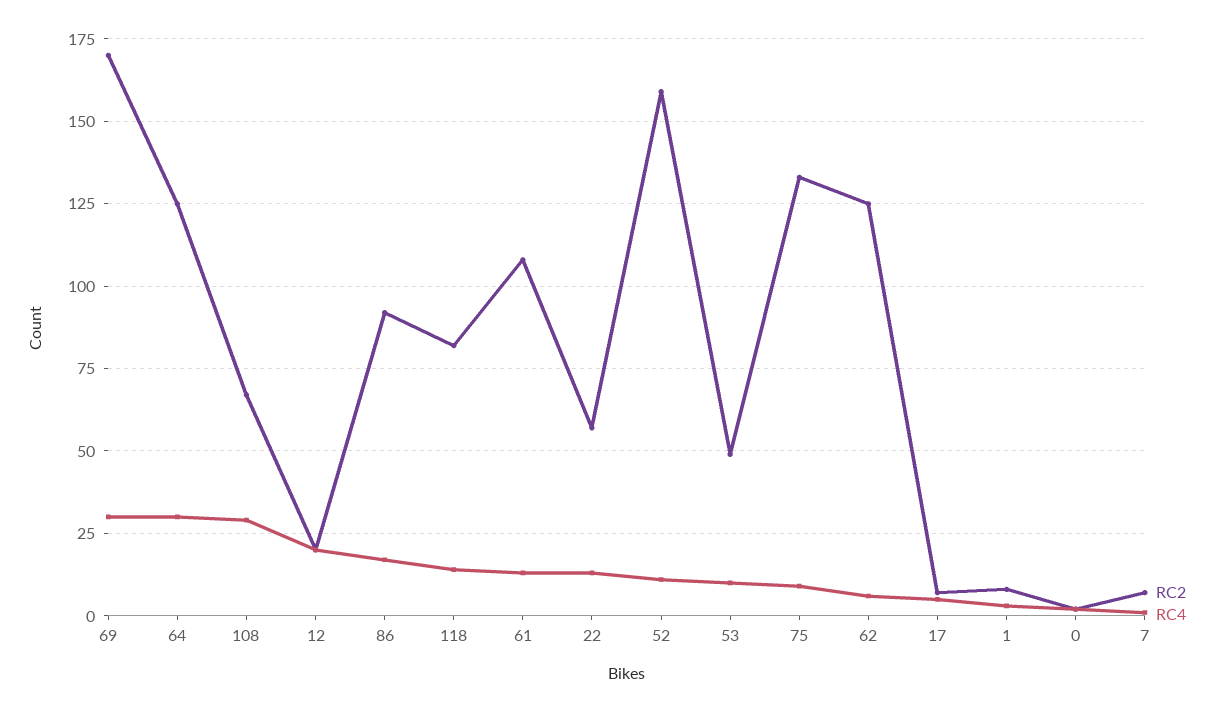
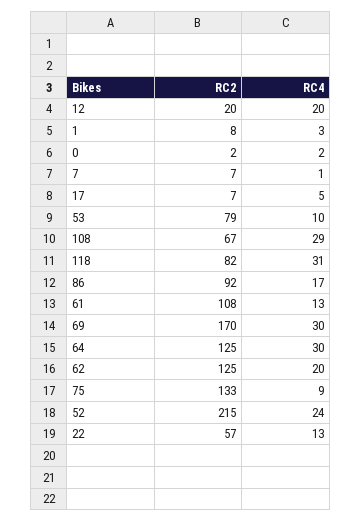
  {
    "RC2": {
      "69": 170,
      "64": 125,
      "108": 67,
      "12": 20,
      "86": 92,
      "118": 82,
      "61": 108,
      "22": 57,
-     "52": 160,
+     "52": 215,
-     "53": 50,
+     "53": 79,
      "75": 133,
      "62": 125,
      "17": 7,
      "1": 8,
      "0": 2,
      "7": 7
    },
    "RC4": {
      "69": 30,
      "64": 30,
      "108": 29,
      "12": 20,
      "86": 17,
-     "118": 15,
+     "118": 31,
      "61": 13,
      "22": 13,
-     "52": 10,
+     "52": 24,
      "53": 10,
      "75": 9,
-     "62": 5,
+     "62": 20,
      "17": 5,
      "1": 3,
      "0": 2,
      "7": 1
    }
  }

